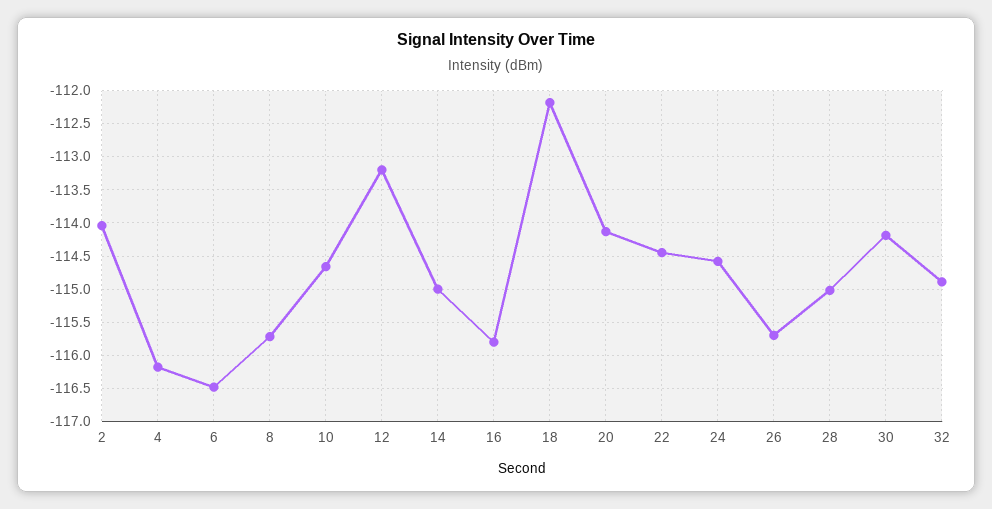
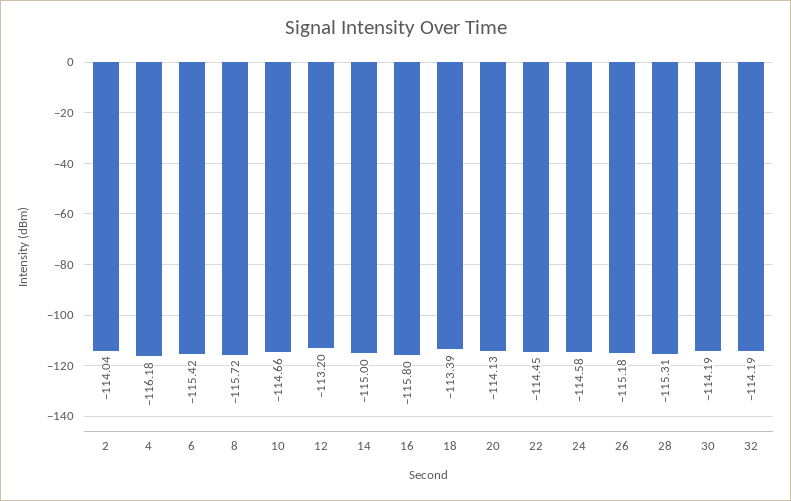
  {
    "2": -114.04,
    "4": -116.18,
-   "6": -116.5,
+   "6": -115.42,
    "8": -115.72,
    "10": -114.66,
    "12": -113.2,
    "14": -115,
    "16": -115.8,
-   "18": -112.2,
+   "18": -113.39,
    "20": -114.13,
    "22": -114.45,
    "24": -114.58,
-   "26": -115.7,
+   "26": -115.18,
-   "28": -115,
+   "28": -115.31,
    "30": -114.19,
-   "32": -114.9
+   "32": -114.19
  }

